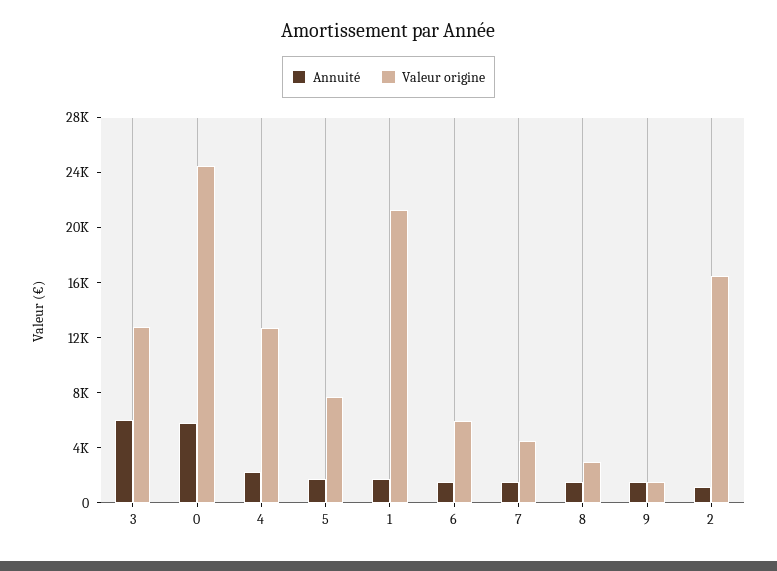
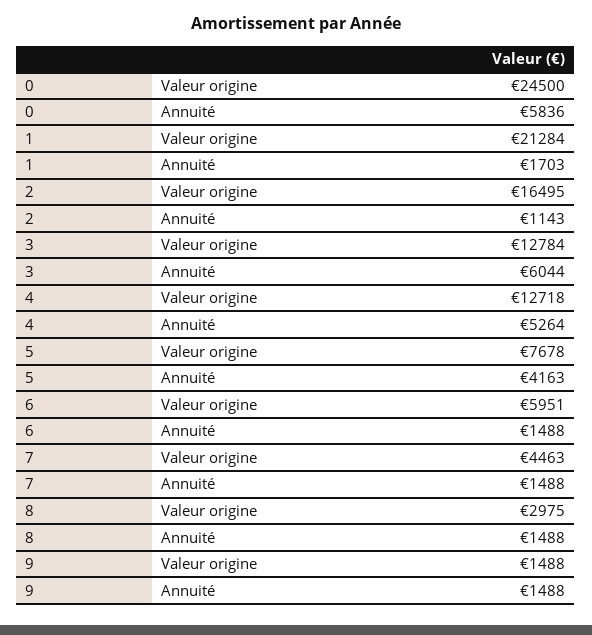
  {
    "Annuité": {
      "3": 6044,
      "0": 5836,
-     "4": 2000,
+     "4": 5264,
-     "5": 2000,
+     "5": 4163,
      "1": 1703,
      "6": 1488,
      "7": 1488,
      "8": 1488,
      "9": 1488,
      "2": 1143
    },
    "Valeur origine": {
      "3": 12784,
      "0": 24500,
      "4": 12718,
      "5": 7678,
      "1": 21284,
      "6": 5951,
      "7": 4463,
      "8": 2975,
      "9": 1488,
      "2": 16495
    }
  }

